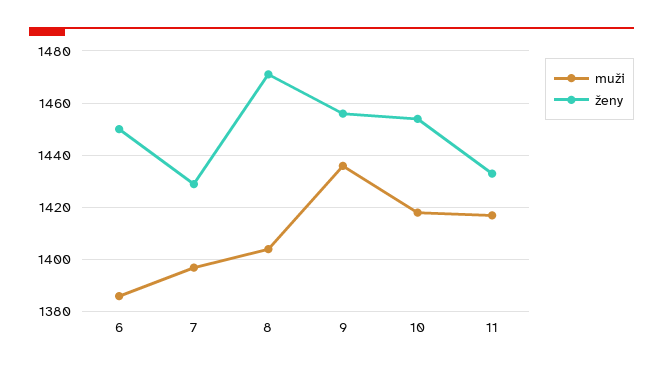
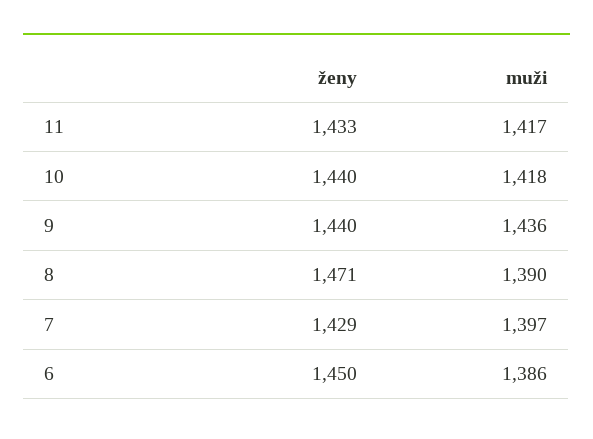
  {
    "muži": {
      "6": 1386,
      "7": 1397,
-     "8": 1405,
+     "8": 1390,
      "9": 1436,
      "10": 1418,
      "11": 1417
    },
    "ženy": {
      "6": 1450,
      "7": 1429,
      "8": 1471,
-     "9": 1455,
+     "9": 1440,
-     "10": 1455,
+     "10": 1440,
      "11": 1433
    }
  }

